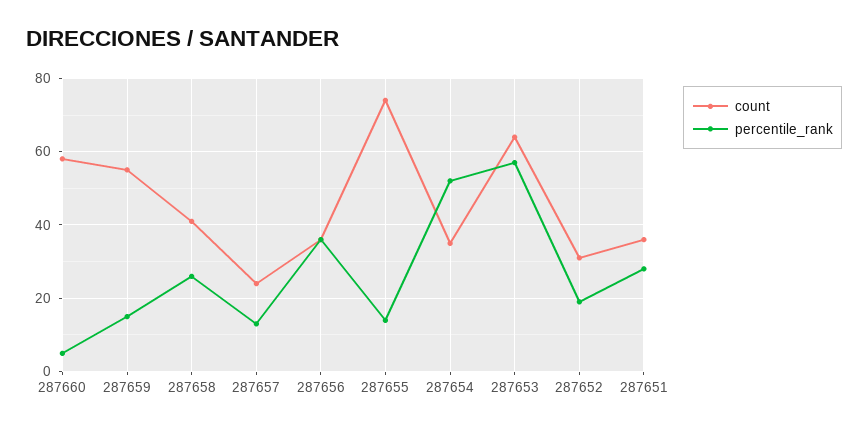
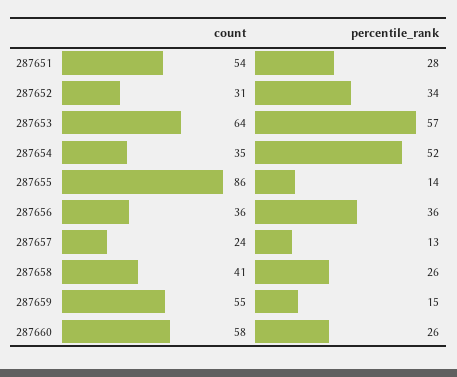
  {
    "count": {
      "287660": 58,
      "287659": 55,
      "287658": 41,
      "287657": 24,
      "287656": 36,
-     "287655": 75,
+     "287655": 86,
      "287654": 35,
      "287653": 64,
      "287652": 31,
-     "287651": 35
+     "287651": 54
    },
    "percentile_rank": {
-     "287660": 5,
+     "287660": 26,
      "287659": 15,
      "287658": 26,
      "287657": 13,
      "287656": 36,
      "287655": 14,
      "287654": 52,
      "287653": 57,
-     "287652": 20,
+     "287652": 34,
      "287651": 28
    }
  }

